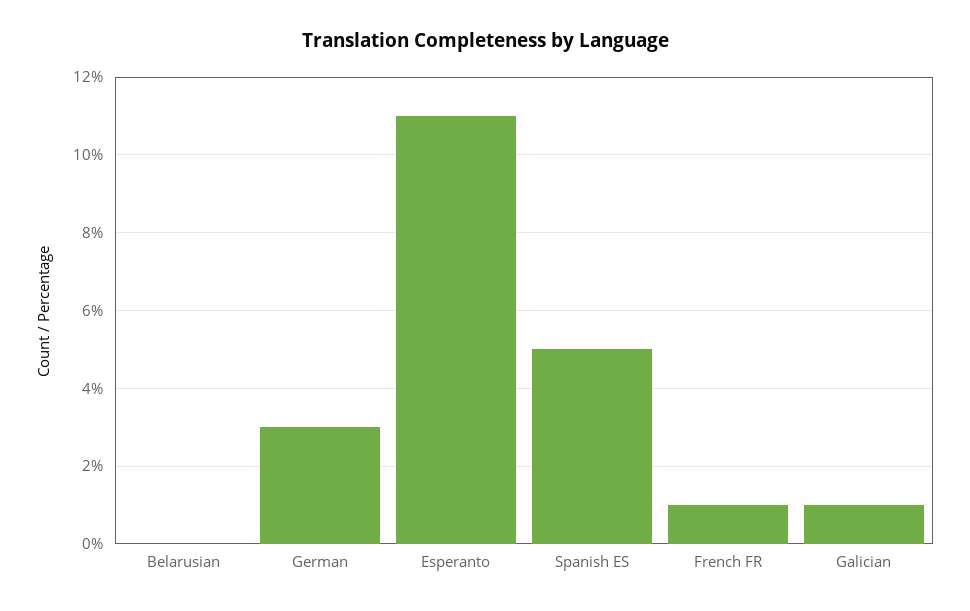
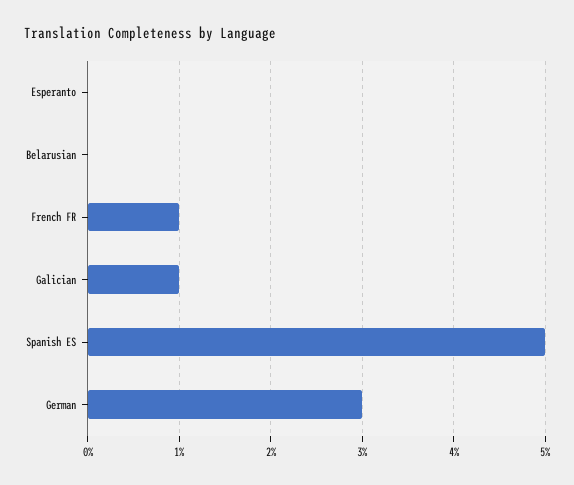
  {
    "Belarusian": 0,
    "German": 3,
-   "Esperanto": 11,
+   "Esperanto": 0,
    "Spanish ES": 5,
    "French FR": 1,
    "Galician": 1
  }

